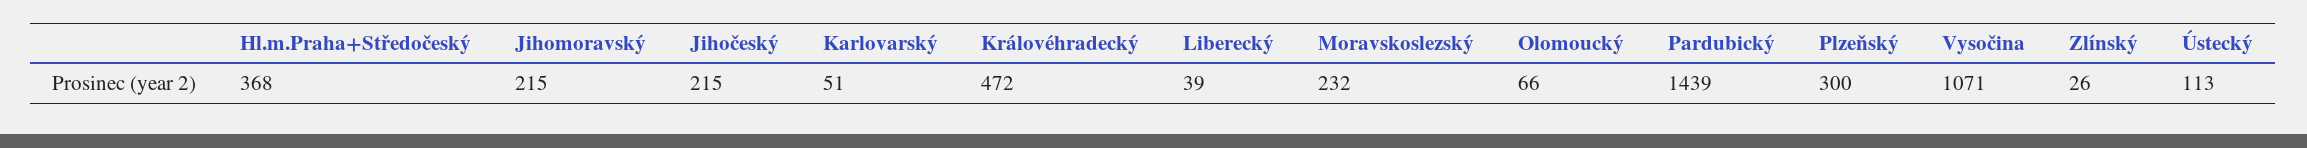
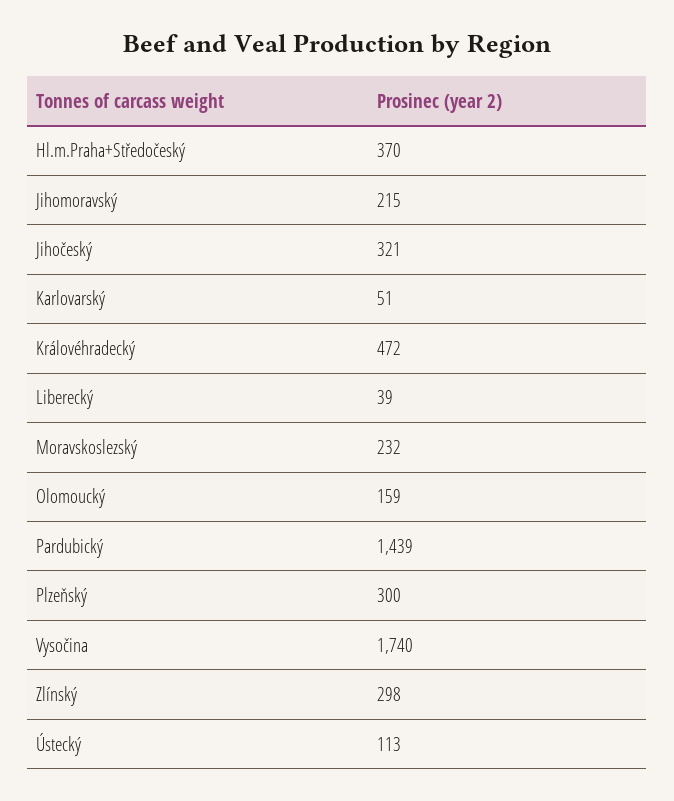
  {
-   "Hl.m.Praha+Středočeský": 368,
+   "Hl.m.Praha+Středočeský": 370,
    "Jihomoravský": 215,
-   "Jihočeský": 215,
+   "Jihočeský": 321,
    "Karlovarský": 51,
    "Královéhradecký": 472,
    "Liberecký": 39,
    "Moravskoslezský": 232,
-   "Olomoucký": 66,
+   "Olomoucký": 159,
    "Pardubický": 1439,
    "Plzeňský": 300,
-   "Vysočina": 1071,
+   "Vysočina": 1740,
-   "Zlínský": 26,
+   "Zlínský": 298,
    "Ústecký": 113
  }

